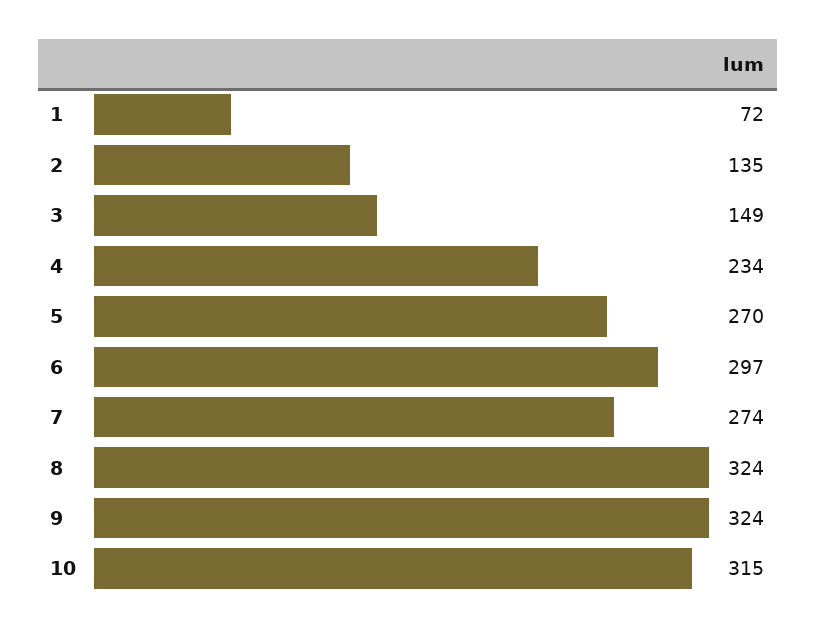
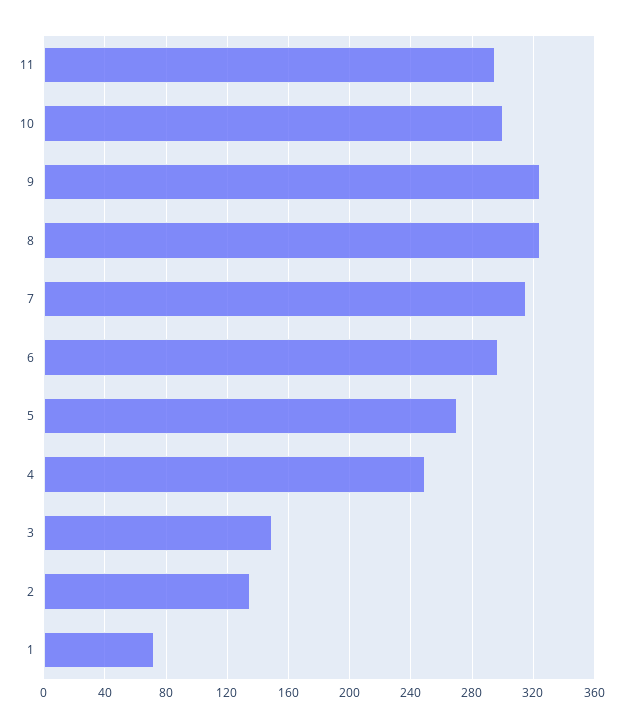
  {
    "1": 72,
    "2": 135,
    "3": 149,
-   "4": 234,
+   "4": 250,
    "5": 270,
    "6": 297,
-   "7": 274,
+   "7": 315,
    "8": 324,
    "9": 324,
-   "10": 315
+   "10": 300,
+   "11": 295
  }

